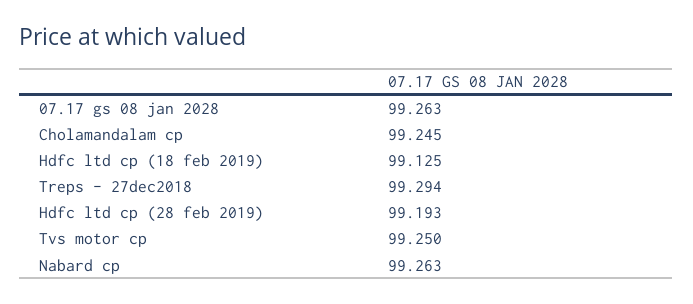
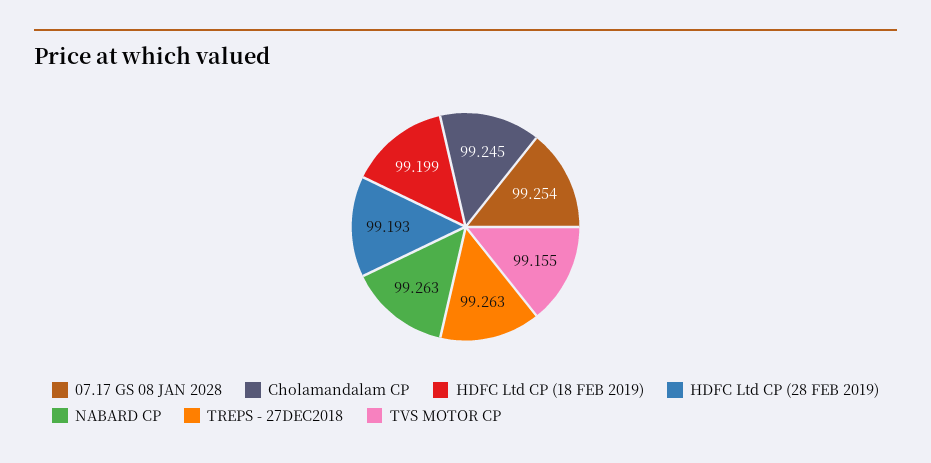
  {
-   "07.17 gs 08 jan 2028": 99.263,
+   "07.17 gs 08 jan 2028": 99.254,
    "Cholamandalam cp": 99.245,
-   "Hdfc ltd cp (18 feb 2019)": 99.125,
+   "Hdfc ltd cp (18 feb 2019)": 99.199,
-   "Treps - 27dec2018": 99.294,
+   "Treps - 27dec2018": 99.263,
    "Hdfc ltd cp (28 feb 2019)": 99.193,
-   "Tvs motor cp": 99.25,
+   "Tvs motor cp": 99.155,
    "Nabard cp": 99.263
  }

